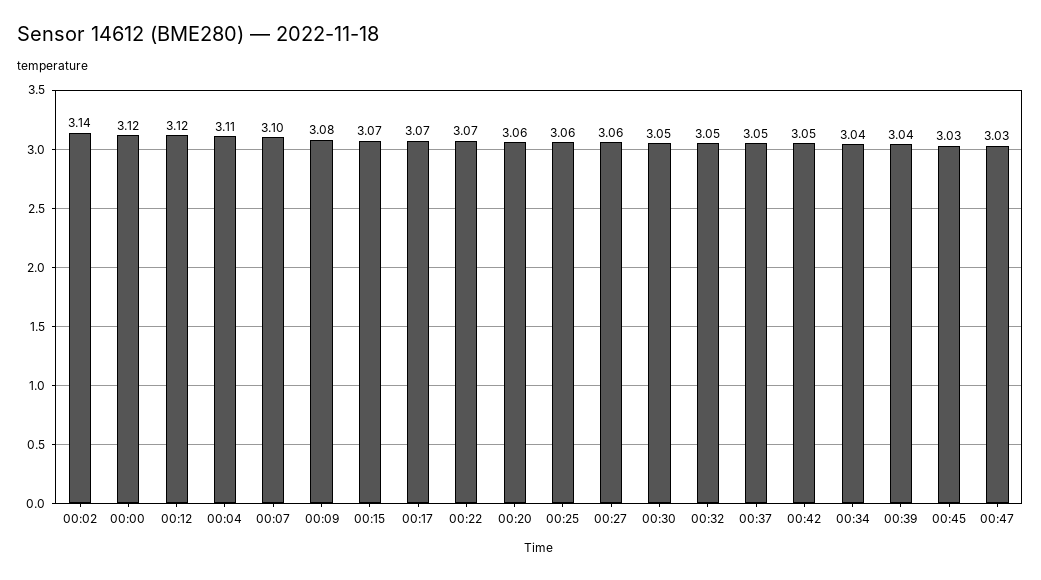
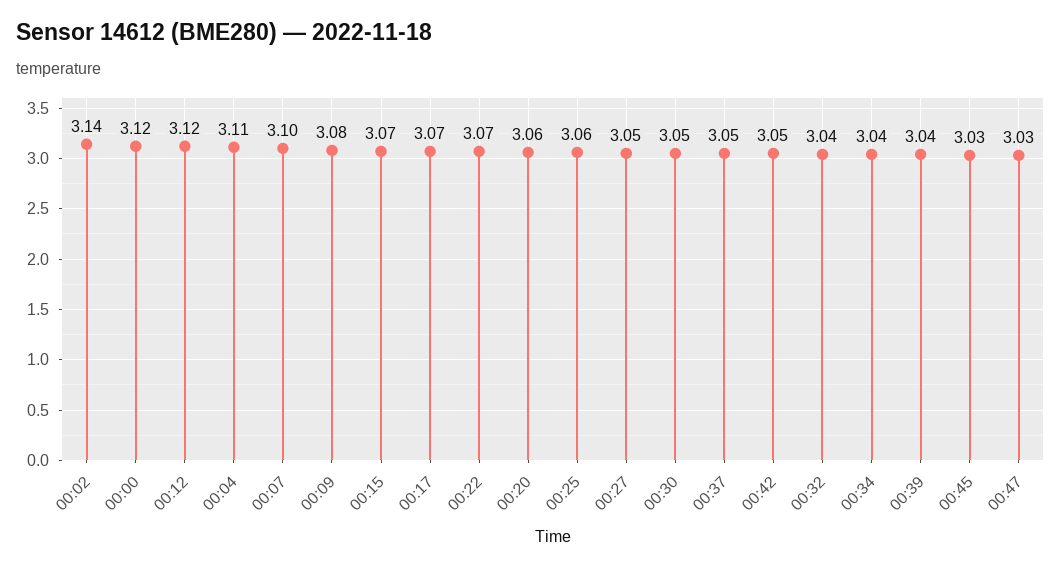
  {
    "00:02": 3.14,
    "00:00": 3.12,
    "00:12": 3.12,
    "00:04": 3.11,
    "00:07": 3.1,
    "00:09": 3.08,
    "00:15": 3.07,
    "00:17": 3.07,
    "00:22": 3.07,
    "00:20": 3.06,
    "00:25": 3.06,
-   "00:27": 3.06,
+   "00:27": 3.05,
    "00:30": 3.05,
-   "00:32": 3.05,
+   "00:32": 3.04,
    "00:37": 3.05,
    "00:42": 3.05,
    "00:34": 3.04,
    "00:39": 3.04,
    "00:45": 3.03,
    "00:47": 3.03
  }

